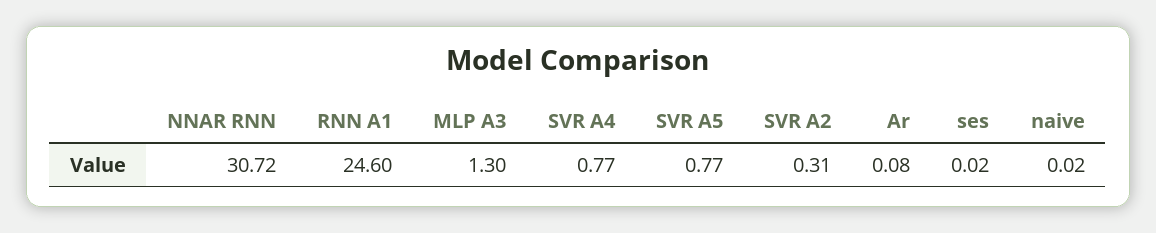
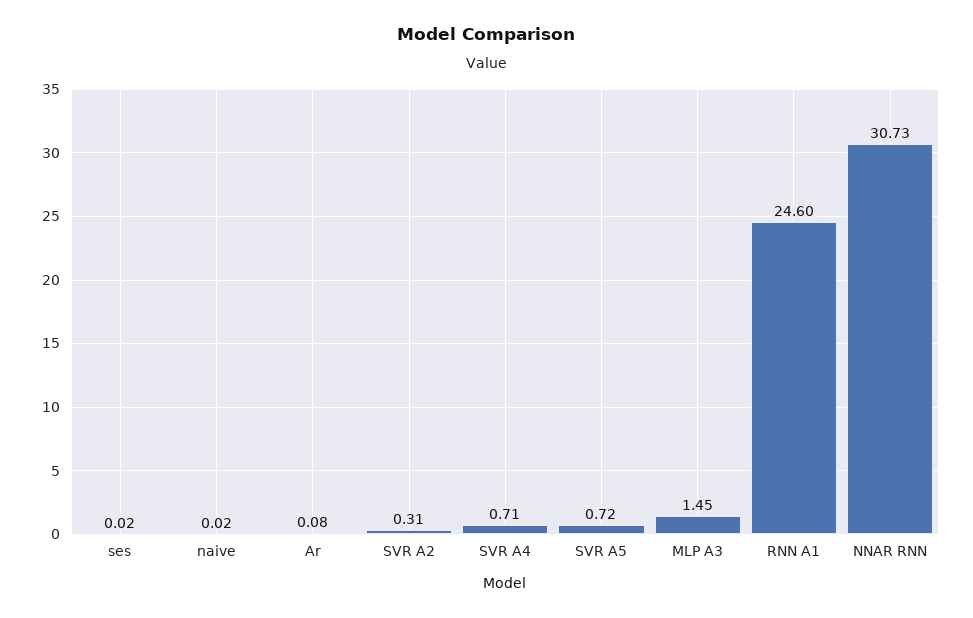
  {
-   "NNAR RNN": 30.72,
+   "NNAR RNN": 30.73,
    "RNN A1": 24.6,
-   "MLP A3": 1.3,
+   "MLP A3": 1.45,
-   "SVR A4": 0.77,
+   "SVR A4": 0.71,
-   "SVR A5": 0.77,
+   "SVR A5": 0.72,
    "SVR A2": 0.31,
    "Ar": 0.08,
    "ses": 0.02,
    "naive": 0.02
  }

